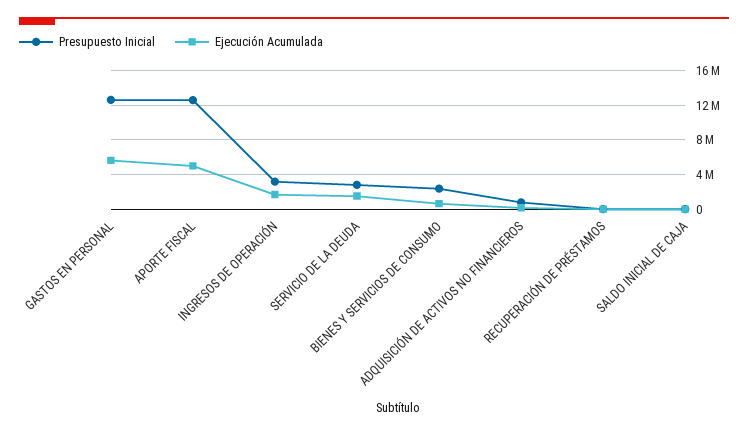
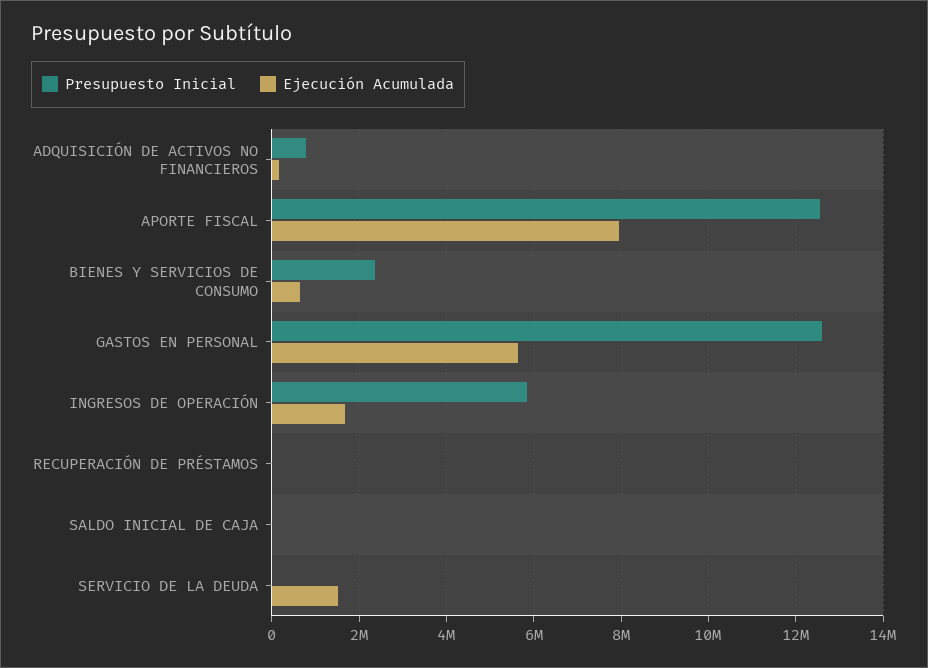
  {
    "Presupuesto Inicial": {
      "GASTOS EN PERSONAL": 12600000,
      "APORTE FISCAL": 12600000,
-     "INGRESOS DE OPERACIÓN": 3000000,
+     "INGRESOS DE OPERACIÓN": 5800000,
-     "SERVICIO DE LA DEUDA": 3000000,
+     "SERVICIO DE LA DEUDA": 0,
      "BIENES Y SERVICIOS DE CONSUMO": 2400000,
      "ADQUISICIÓN DE ACTIVOS NO FINANCIEROS": 800000,
      "RECUPERACIÓN DE PRÉSTAMOS": 0,
      "SALDO INICIAL DE CAJA": 0
    },
    "Ejecución Acumulada": {
      "GASTOS EN PERSONAL": 5600000,
-     "APORTE FISCAL": 5000000,
+     "APORTE FISCAL": 8000000,
      "INGRESOS DE OPERACIÓN": 1600000,
      "SERVICIO DE LA DEUDA": 1600000,
      "BIENES Y SERVICIOS DE CONSUMO": 600000,
      "ADQUISICIÓN DE ACTIVOS NO FINANCIEROS": 200000,
      "RECUPERACIÓN DE PRÉSTAMOS": 0,
      "SALDO INICIAL DE CAJA": 0
    }
  }

